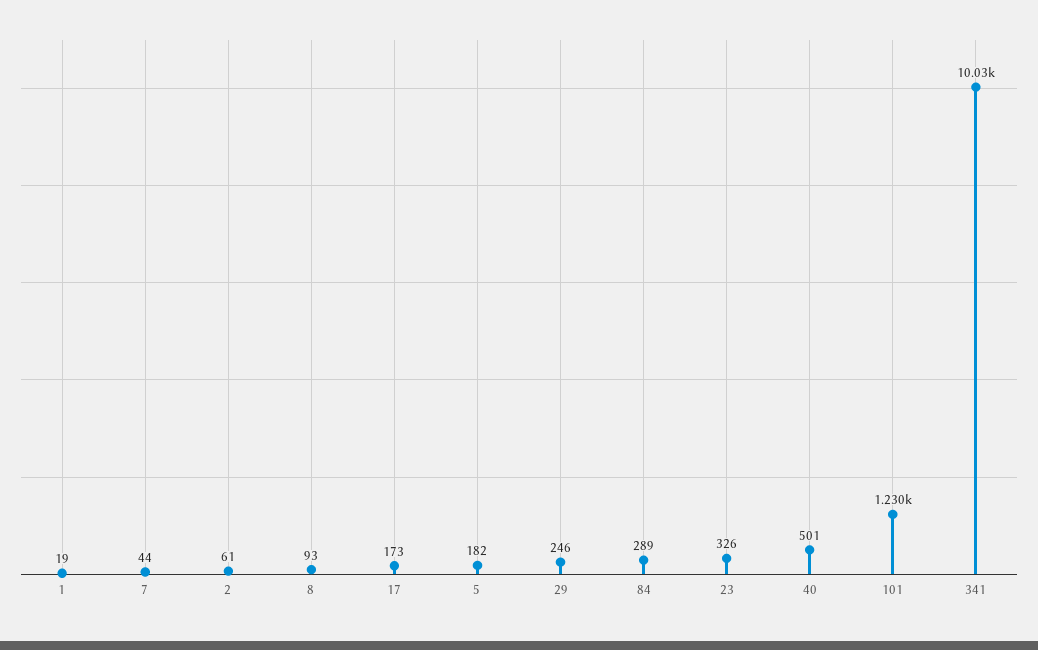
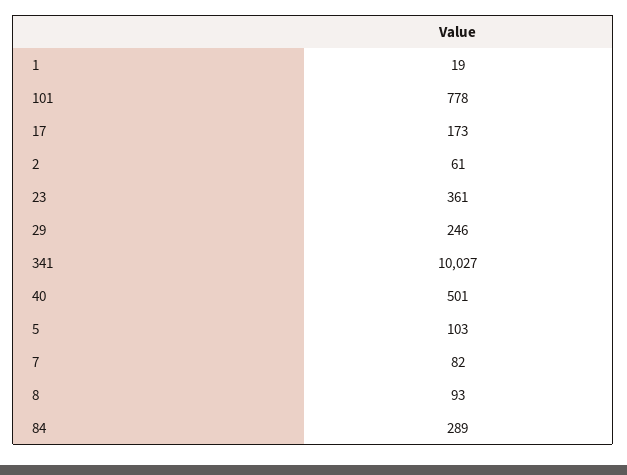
  {
    "1": 19,
-   "7": 44,
+   "7": 82,
    "2": 61,
    "8": 93,
    "17": 173,
-   "5": 182,
+   "5": 103,
    "29": 246,
    "84": 289,
-   "23": 326,
+   "23": 361,
    "40": 501,
-   "101": 1230,
+   "101": 778,
    "341": 10027
  }

